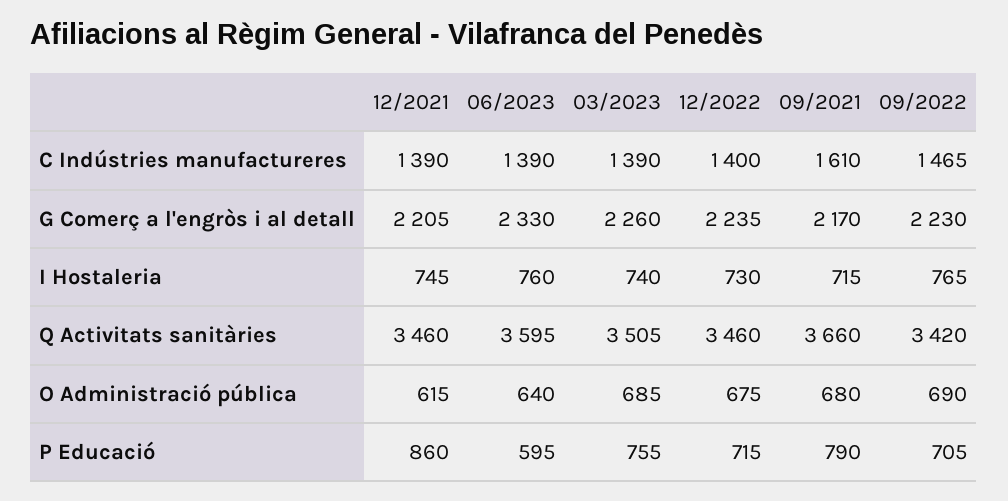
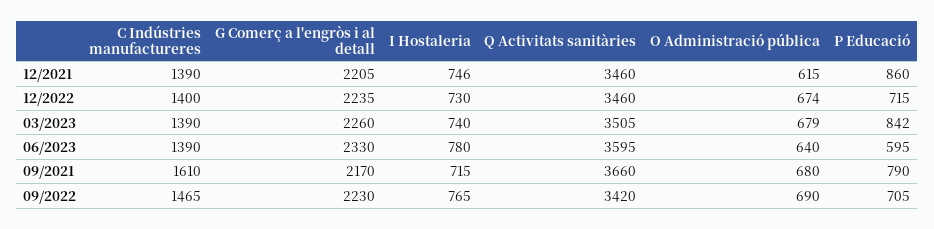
  {
    "12/2021": {
      "C Indústries manufactureres": 1390,
      "G Comerç a l'engròs i al detall": 2205,
-     "I Hostaleria": 745,
+     "I Hostaleria": 746,
      "Q Activitats sanitàries": 3460,
      "O Administració pública": 615,
      "P Educació": 860
    },
    "06/2023": {
      "C Indústries manufactureres": 1390,
      "G Comerç a l'engròs i al detall": 2330,
-     "I Hostaleria": 760,
+     "I Hostaleria": 780,
      "Q Activitats sanitàries": 3595,
      "O Administració pública": 640,
      "P Educació": 595
    },
    "03/2023": {
      "C Indústries manufactureres": 1390,
      "G Comerç a l'engròs i al detall": 2260,
      "I Hostaleria": 740,
      "Q Activitats sanitàries": 3505,
-     "O Administració pública": 685,
+     "O Administració pública": 679,
-     "P Educació": 755
+     "P Educació": 842
    },
    "12/2022": {
      "C Indústries manufactureres": 1400,
      "G Comerç a l'engròs i al detall": 2235,
      "I Hostaleria": 730,
      "Q Activitats sanitàries": 3460,
-     "O Administració pública": 675,
+     "O Administració pública": 674,
      "P Educació": 715
    },
    "09/2021": {
      "C Indústries manufactureres": 1610,
      "G Comerç a l'engròs i al detall": 2170,
      "I Hostaleria": 715,
      "Q Activitats sanitàries": 3660,
      "O Administració pública": 680,
      "P Educació": 790
    },
    "09/2022": {
      "C Indústries manufactureres": 1465,
      "G Comerç a l'engròs i al detall": 2230,
      "I Hostaleria": 765,
      "Q Activitats sanitàries": 3420,
      "O Administració pública": 690,
      "P Educació": 705
    }
  }

